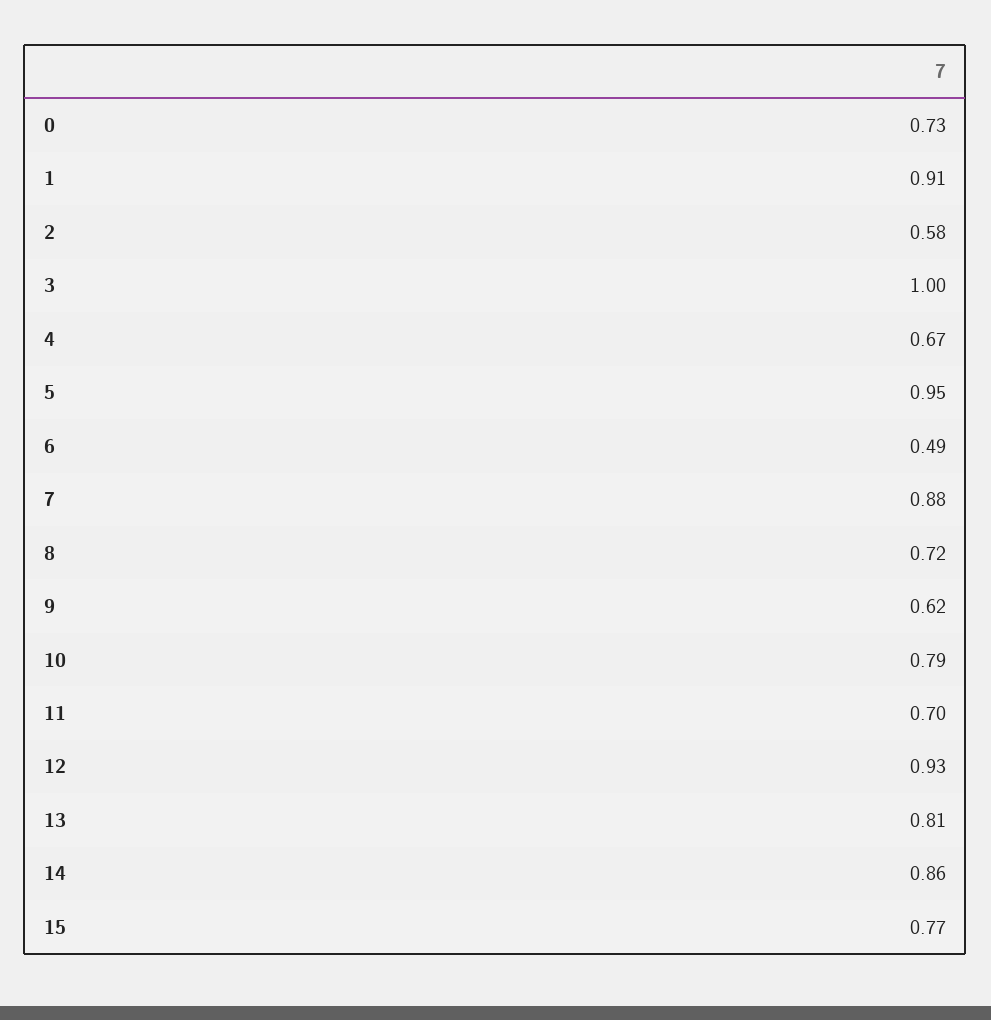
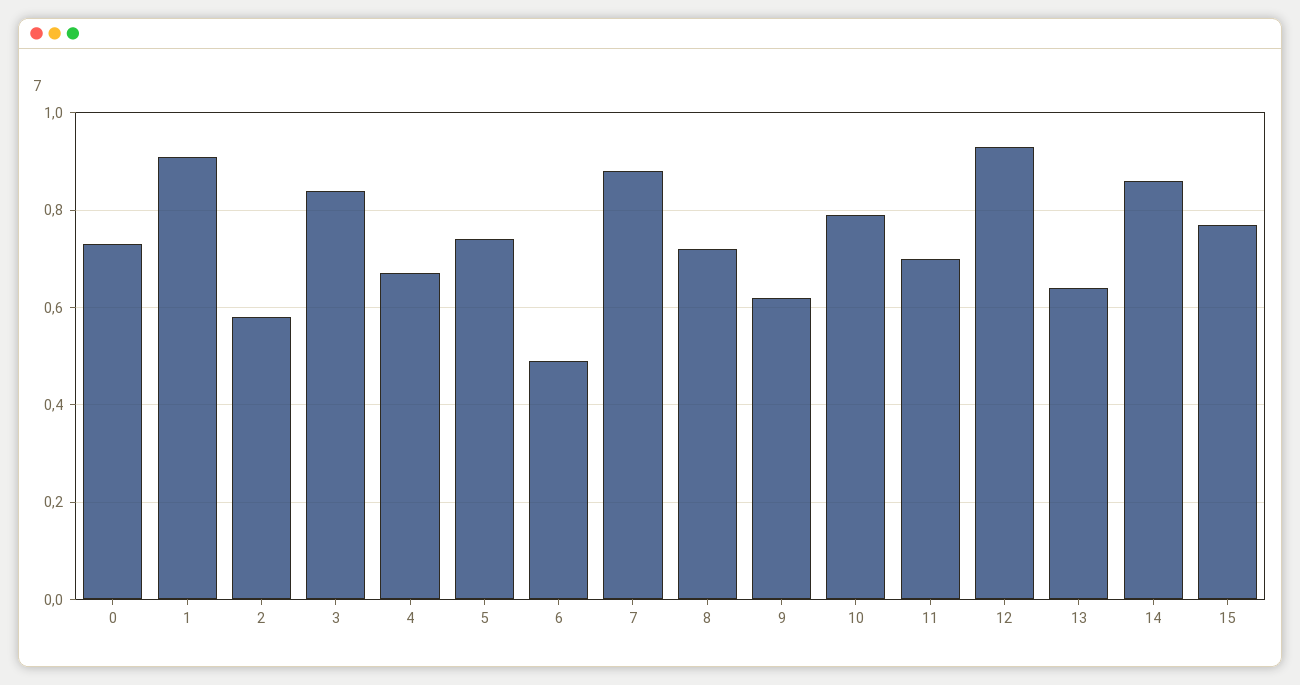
  {
    "0": 0.73,
    "1": 0.91,
    "2": 0.58,
-   "3": 1,
+   "3": 0.85,
    "4": 0.67,
-   "5": 0.95,
+   "5": 0.75,
    "6": 0.49,
    "7": 0.88,
    "8": 0.72,
    "9": 0.62,
    "10": 0.79,
    "11": 0.7,
    "12": 0.93,
-   "13": 0.81,
+   "13": 0.65,
    "14": 0.86,
    "15": 0.77
  }

